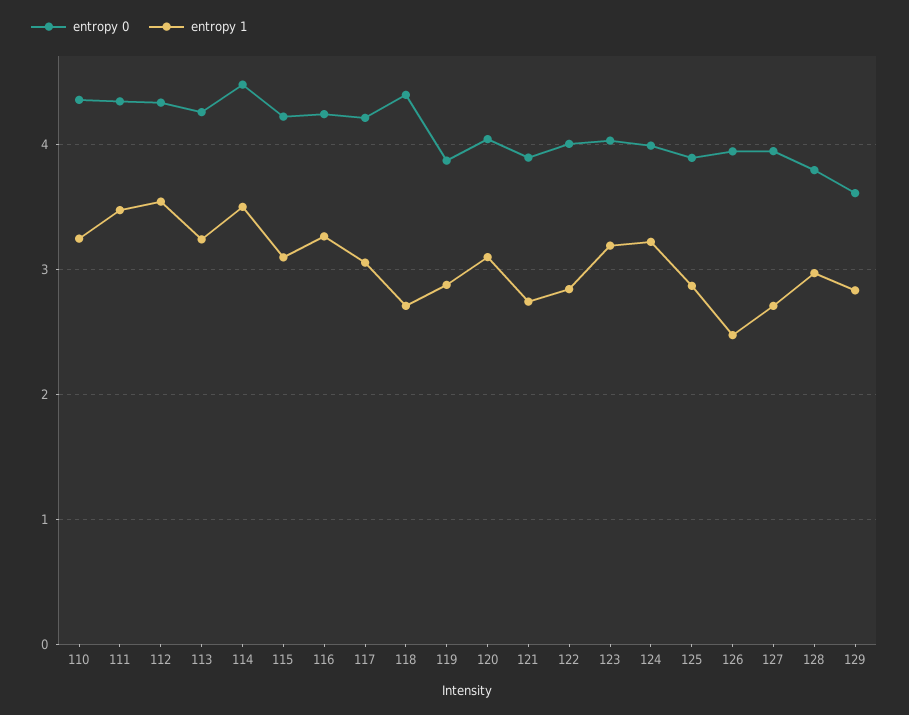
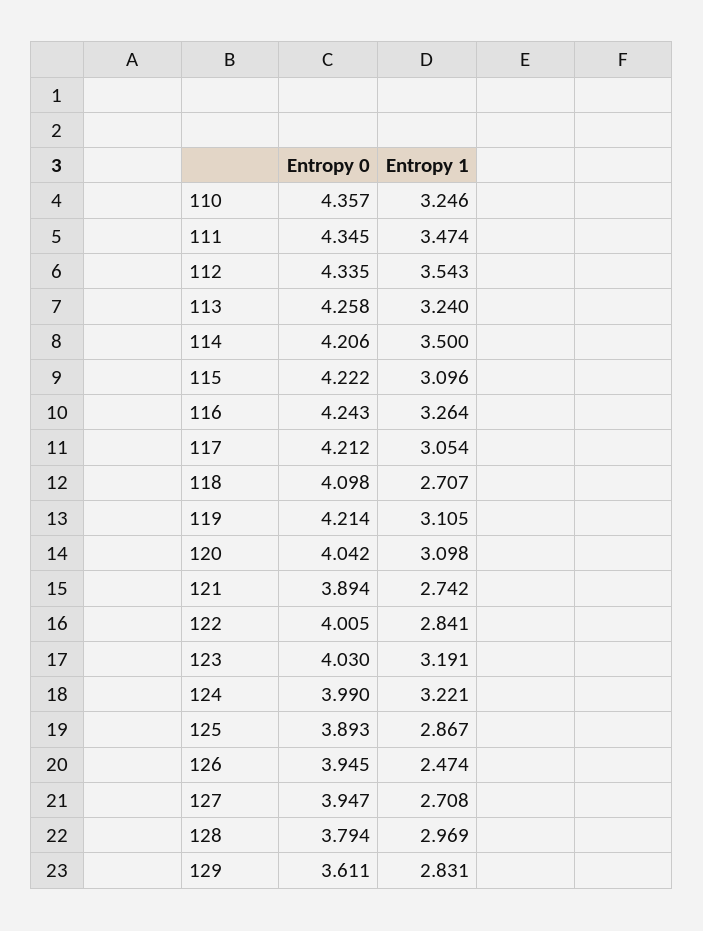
  {
    "entropy 0": {
      "110": 4.357,
      "111": 4.345,
      "112": 4.335,
      "113": 4.258,
-     "114": 4.5,
+     "114": 4.206,
      "115": 4.222,
      "116": 4.243,
      "117": 4.212,
-     "118": 4.4,
+     "118": 4.098,
-     "119": 3.9,
+     "119": 4.214,
      "120": 4.042,
      "121": 3.894,
      "122": 4.005,
      "123": 4.03,
      "124": 3.99,
      "125": 3.893,
      "126": 3.945,
      "127": 3.947,
      "128": 3.794,
      "129": 3.611
    },
    "entropy 1": {
      "110": 3.246,
      "111": 3.474,
      "112": 3.543,
      "113": 3.24,
      "114": 3.5,
      "115": 3.096,
      "116": 3.264,
      "117": 3.054,
      "118": 2.707,
-     "119": 2.9,
+     "119": 3.105,
      "120": 3.098,
      "121": 2.742,
      "122": 2.841,
      "123": 3.191,
      "124": 3.221,
      "125": 2.867,
      "126": 2.474,
      "127": 2.708,
      "128": 2.969,
      "129": 2.831
    }
  }

